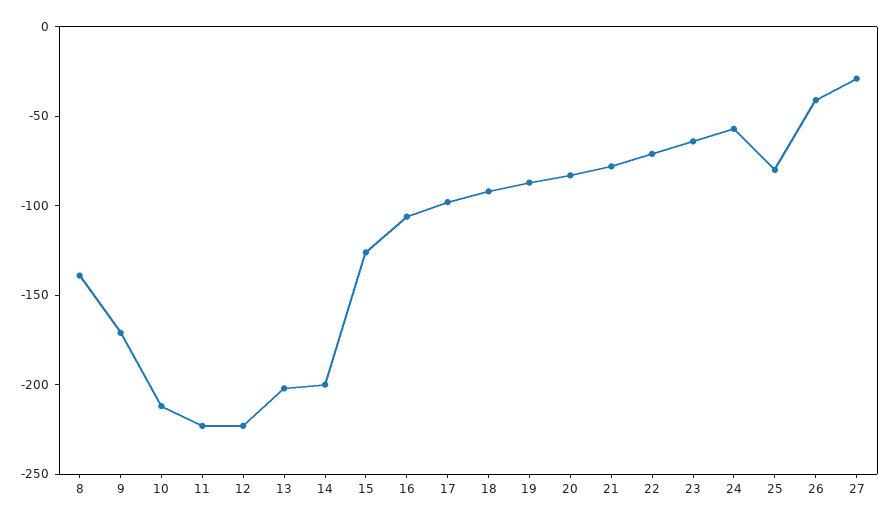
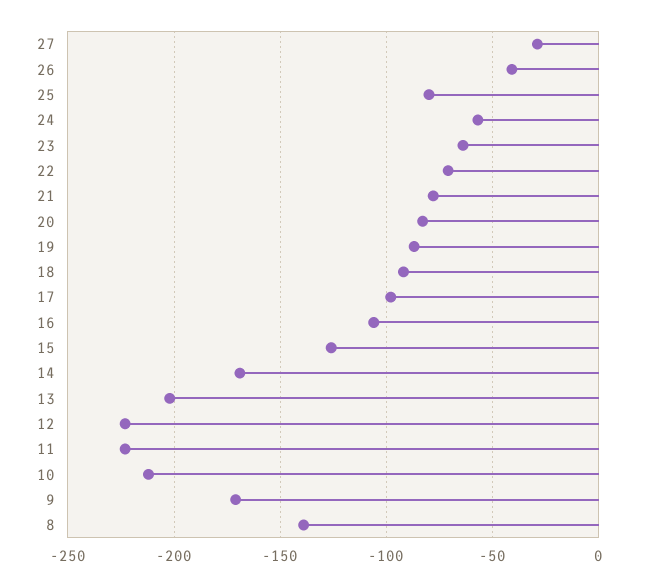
  {
    "8": -140,
    "9": -170,
    "10": -210,
    "11": -225,
    "12": -225,
    "13": -200,
-   "14": -200,
+   "14": -170,
    "15": -125,
    "16": -105,
    "17": -100,
    "18": -90,
    "19": -85,
    "20": -85,
    "21": -80,
    "22": -70,
    "23": -65,
    "24": -55,
    "25": -80,
    "26": -40,
    "27": -30
  }

